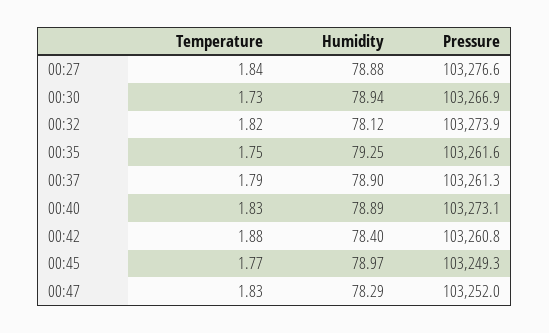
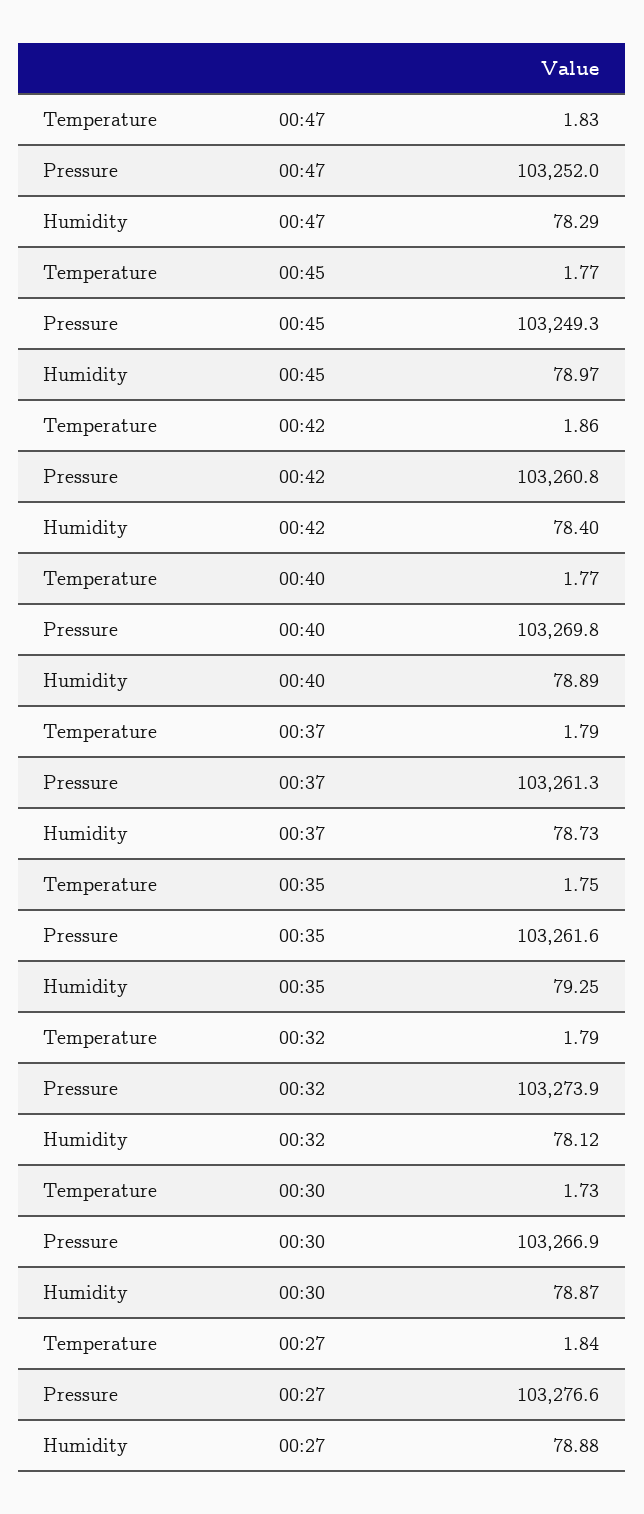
  {
    "Temperature": {
      "00:27": 1.84,
      "00:30": 1.73,
-     "00:32": 1.82,
+     "00:32": 1.79,
      "00:35": 1.75,
      "00:37": 1.79,
-     "00:40": 1.83,
+     "00:40": 1.77,
-     "00:42": 1.88,
+     "00:42": 1.86,
      "00:45": 1.77,
      "00:47": 1.83
    },
    "Humidity": {
      "00:27": 78.88,
-     "00:30": 78.94,
+     "00:30": 78.87,
      "00:32": 78.12,
      "00:35": 79.25,
-     "00:37": 78.9,
+     "00:37": 78.73,
      "00:40": 78.89,
      "00:42": 78.4,
      "00:45": 78.97,
      "00:47": 78.29
    },
    "Pressure": {
      "00:27": 103276.6,
      "00:30": 103266.9,
      "00:32": 103273.9,
      "00:35": 103261.6,
      "00:37": 103261.3,
-     "00:40": 103273.1,
+     "00:40": 103269.8,
      "00:42": 103260.8,
      "00:45": 103249.3,
      "00:47": 103252
    }
  }

